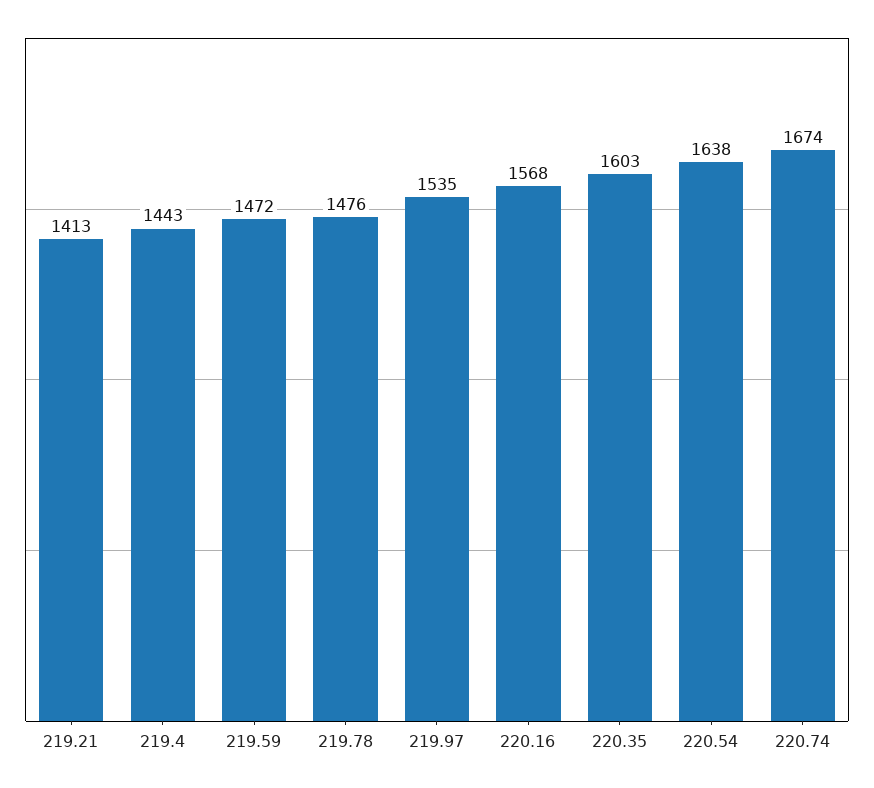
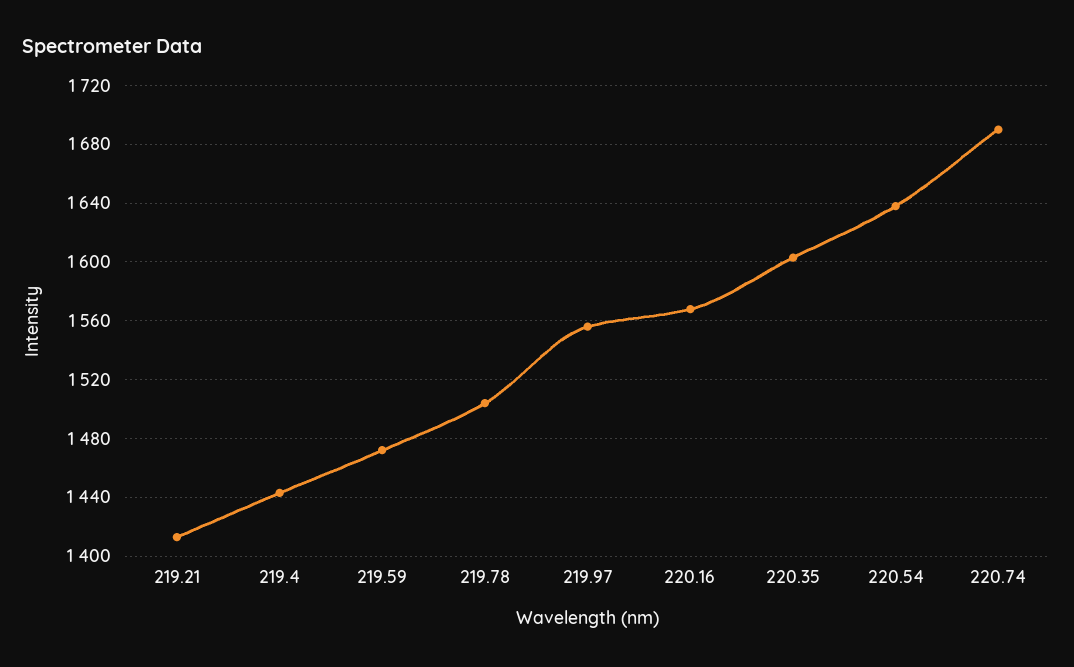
  {
    "219.21": 1413,
    "219.4": 1443,
    "219.59": 1472,
-   "219.78": 1476,
+   "219.78": 1505,
-   "219.97": 1535,
+   "219.97": 1555,
    "220.16": 1568,
    "220.35": 1603,
    "220.54": 1638,
-   "220.74": 1674
+   "220.74": 1690
  }

